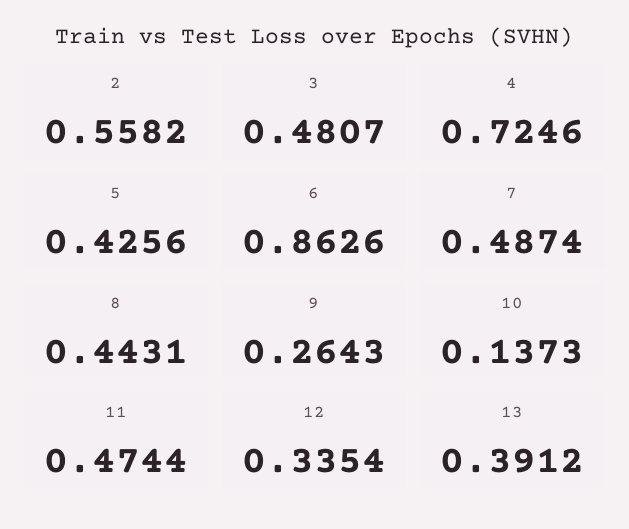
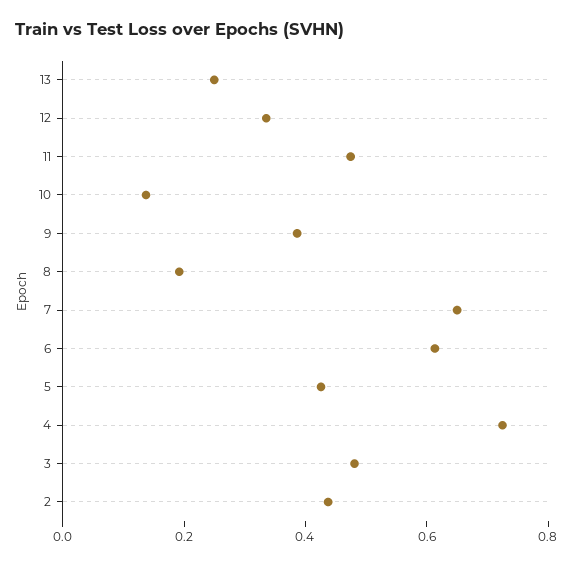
  {
-   "2": 0.5582,
+   "2": 0.45,
    "3": 0.4807,
    "4": 0.7246,
    "5": 0.4256,
-   "6": 0.8626,
+   "6": 0.6,
-   "7": 0.4874,
+   "7": 0.65,
-   "8": 0.4431,
+   "8": 0.2,
-   "9": 0.2643,
+   "9": 0.4,
    "10": 0.1373,
    "11": 0.4744,
    "12": 0.3354,
-   "13": 0.3912
+   "13": 0.25
  }

